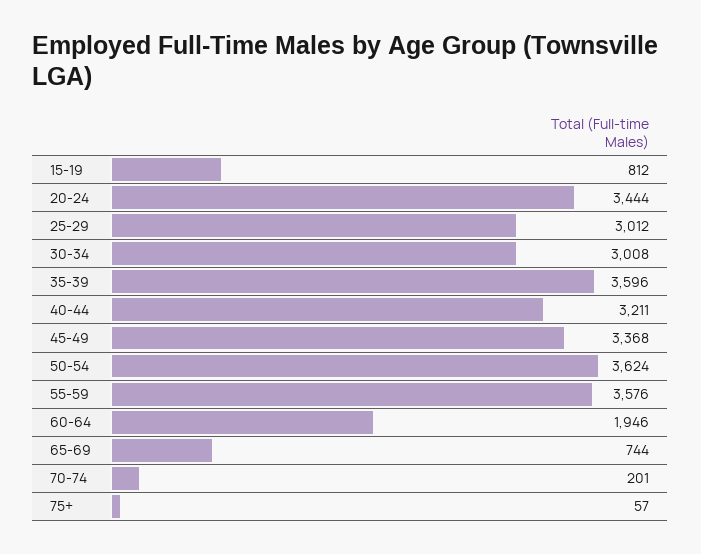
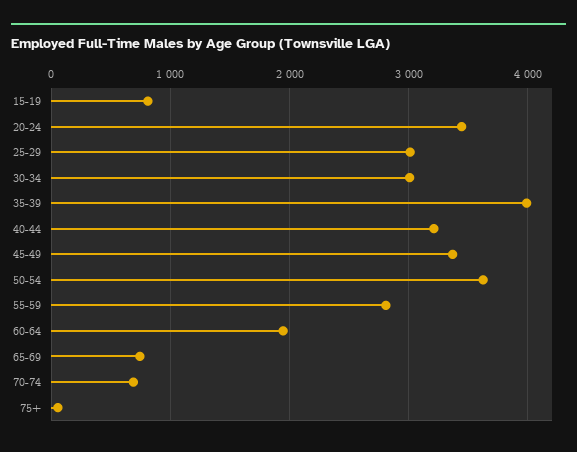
  {
    "15-19": 812,
    "20-24": 3444,
    "25-29": 3012,
    "30-34": 3008,
-   "35-39": 3596,
+   "35-39": 4000,
    "40-44": 3211,
    "45-49": 3368,
    "50-54": 3624,
-   "55-59": 3576,
+   "55-59": 2800,
    "60-64": 1946,
    "65-69": 744,
-   "70-74": 201,
+   "70-74": 700,
    "75+": 57
  }

